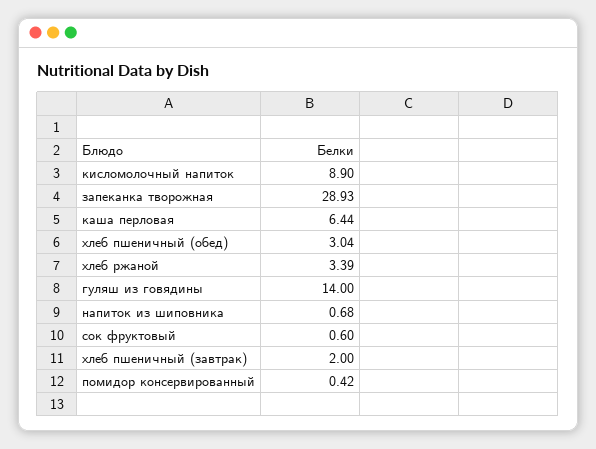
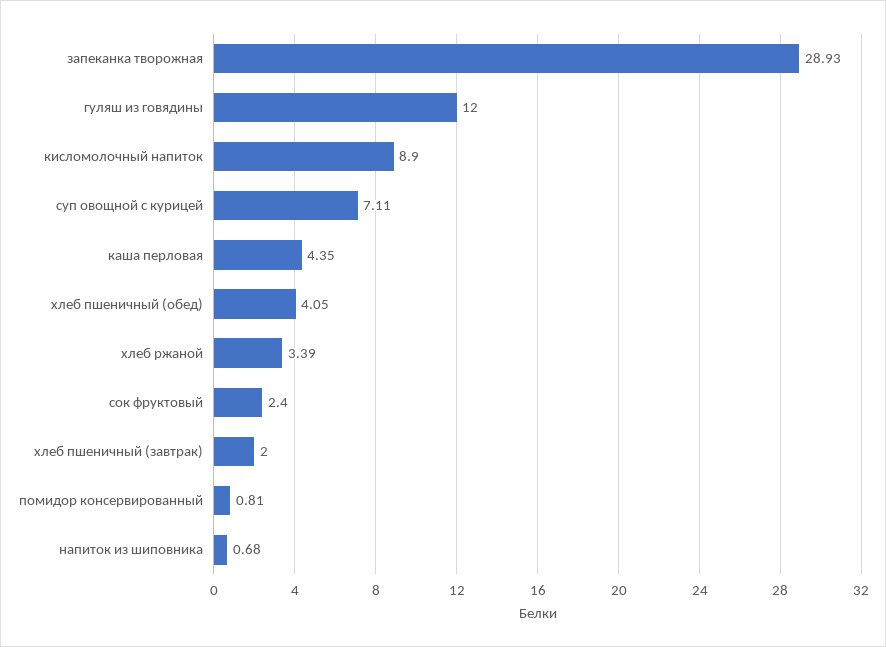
  {
    "кисломолочный напиток": 8.9,
    "запеканка творожная": 28.93,
-   "каша перловая": 6.44,
+   "каша перловая": 4.35,
-   "хлеб пшеничный (обед)": 3.04,
+   "хлеб пшеничный (обед)": 4.05,
    "хлеб ржаной": 3.39,
-   "гуляш из говядины": 14,
+   "гуляш из говядины": 12,
    "напиток из шиповника": 0.68,
-   "сок фруктовый": 0.6,
+   "сок фруктовый": 2.4,
    "хлеб пшеничный (завтрак)": 2,
-   "помидор консервированный": 0.42
+   "помидор консервированный": 0.81,
+   "суп овощной с курицей": 7.11
  }

